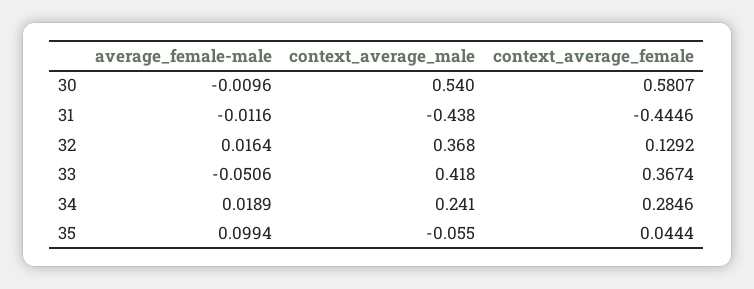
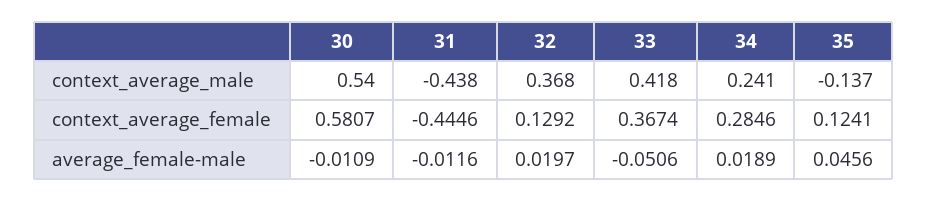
  {
    "average_female-male": {
-     "30": -0.0096,
+     "30": -0.0109,
      "31": -0.0116,
-     "32": 0.0164,
+     "32": 0.0197,
      "33": -0.0506,
      "34": 0.0189,
-     "35": 0.0994
+     "35": 0.0456
    },
    "context_average_male": {
      "30": 0.54,
      "31": -0.438,
      "32": 0.368,
      "33": 0.418,
      "34": 0.241,
-     "35": -0.055
+     "35": -0.137
    },
    "context_average_female": {
      "30": 0.5807,
      "31": -0.4446,
      "32": 0.1292,
      "33": 0.3674,
      "34": 0.2846,
-     "35": 0.0444
+     "35": 0.1241
    }
  }

